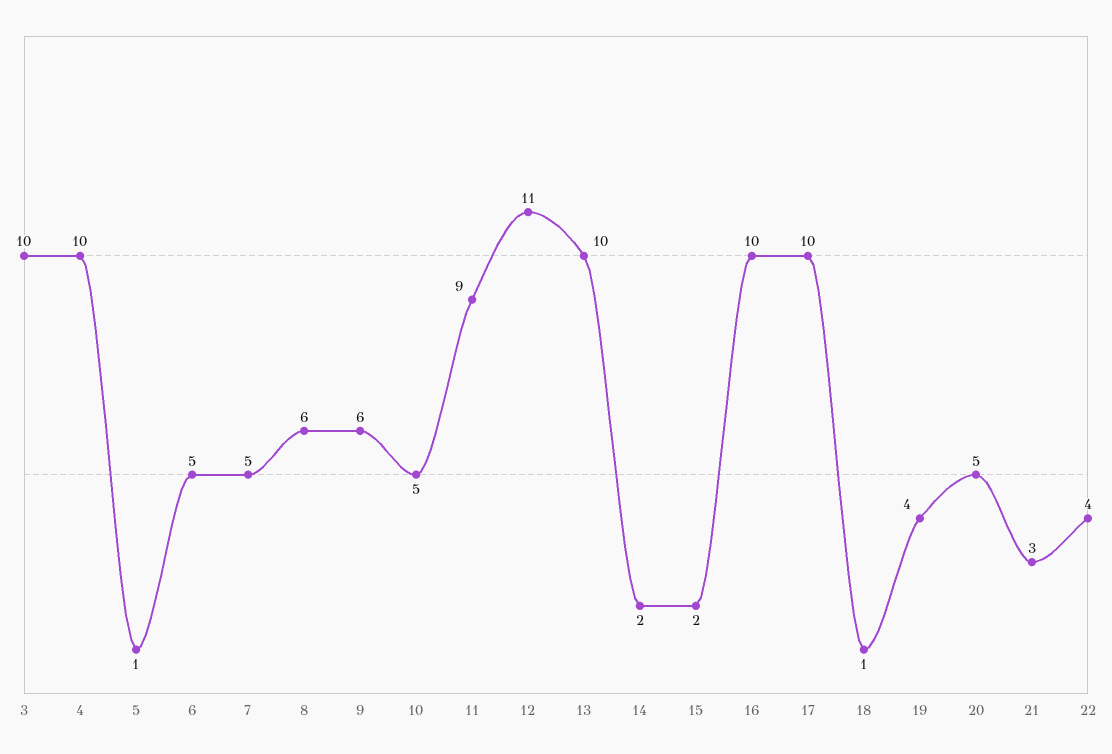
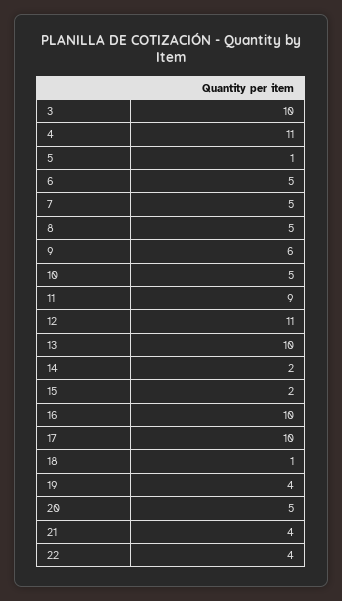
  {
    "3": 10,
-   "4": 10,
+   "4": 11,
    "5": 1,
    "6": 5,
    "7": 5,
-   "8": 6,
+   "8": 5,
    "9": 6,
    "10": 5,
    "11": 9,
    "12": 11,
    "13": 10,
    "14": 2,
    "15": 2,
    "16": 10,
    "17": 10,
    "18": 1,
    "19": 4,
    "20": 5,
-   "21": 3,
+   "21": 4,
    "22": 4
  }

